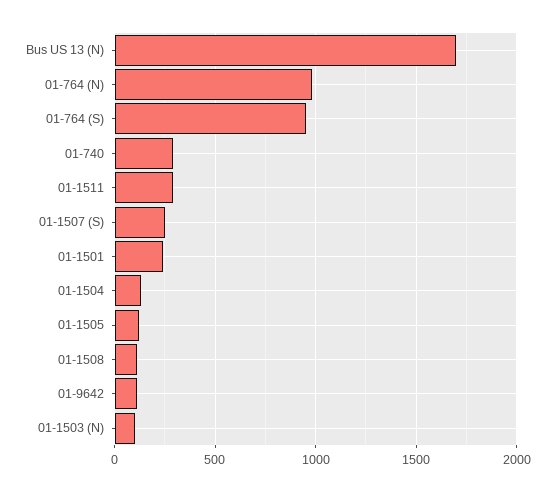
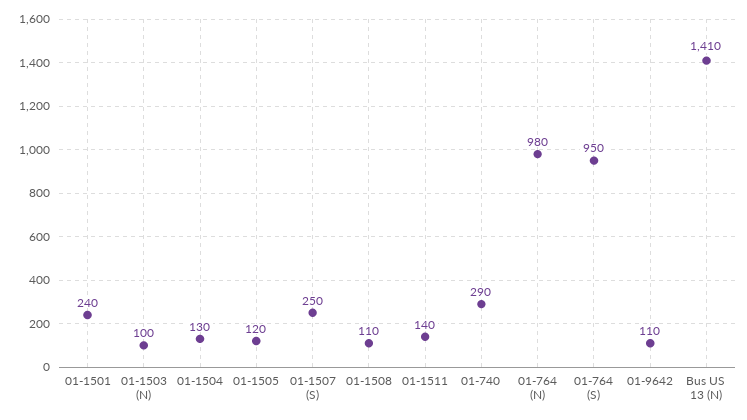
  {
-   "Bus US 13 (N)": 1700,
+   "Bus US 13 (N)": 1410,
    "01-764 (N)": 980,
    "01-764 (S)": 950,
    "01-740": 290,
-   "01-1511": 300,
+   "01-1511": 140,
    "01-1507 (S)": 250,
    "01-1501": 240,
    "01-1504": 130,
    "01-1505": 120,
    "01-1508": 110,
    "01-9642": 110,
    "01-1503 (N)": 100
  }

